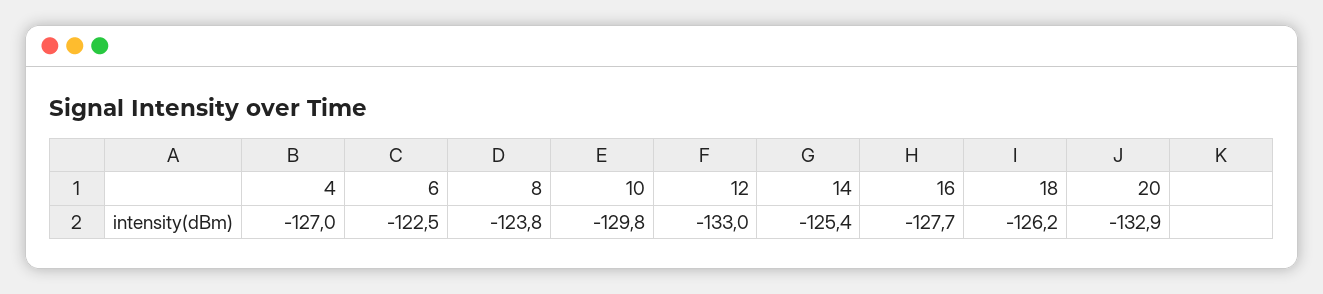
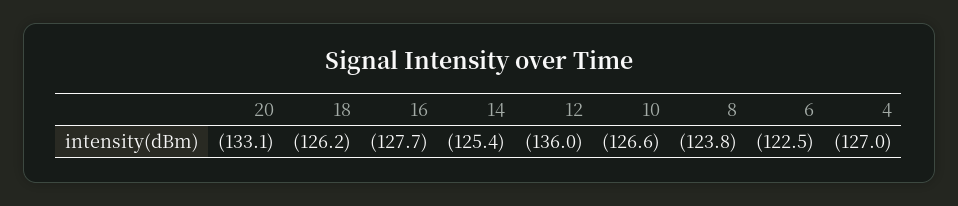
  {
    "4": -127,
    "6": -122.5,
    "8": -123.8,
-   "10": -129.8,
+   "10": -126.6,
-   "12": -133,
+   "12": -136,
    "14": -125.4,
    "16": -127.7,
    "18": -126.2,
-   "20": -132.9
+   "20": -133.1
  }

